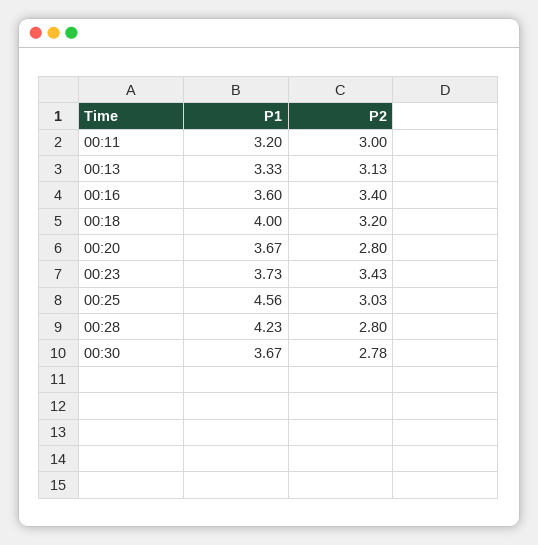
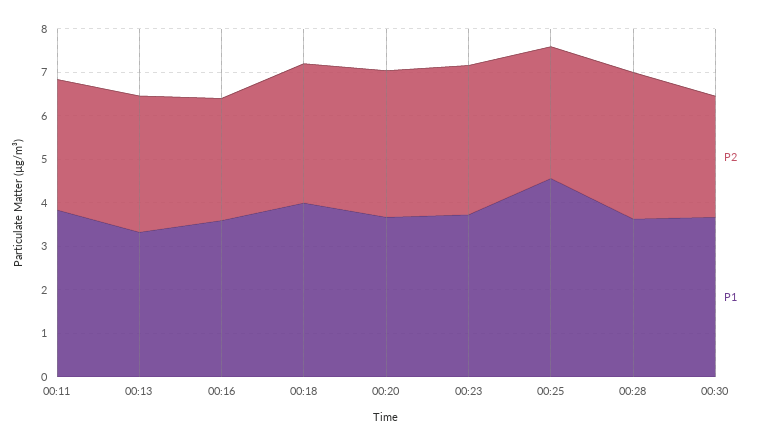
  {
    "P1": {
-     "00:11": 3.2,
+     "00:11": 3.8,
      "00:13": 3.33,
      "00:16": 3.6,
      "00:18": 4,
      "00:20": 3.67,
      "00:23": 3.73,
      "00:25": 4.56,
-     "00:28": 4.23,
+     "00:28": 3.6,
      "00:30": 3.67
    },
    "P2": {
      "00:11": 3,
      "00:13": 3.13,
-     "00:16": 3.4,
+     "00:16": 2.8,
      "00:18": 3.2,
-     "00:20": 2.8,
+     "00:20": 3.4,
      "00:23": 3.43,
      "00:25": 3.03,
-     "00:28": 2.8,
+     "00:28": 3.4,
      "00:30": 2.78
    }
  }

